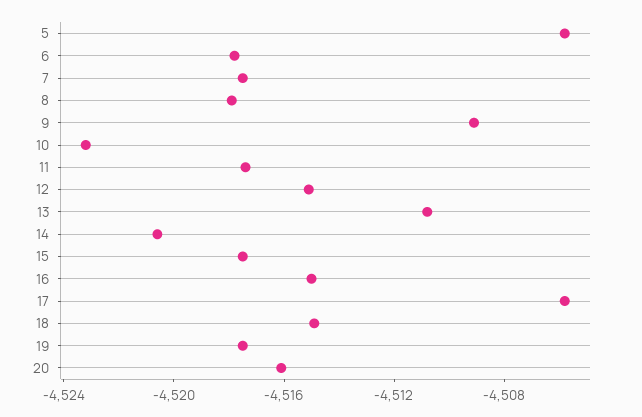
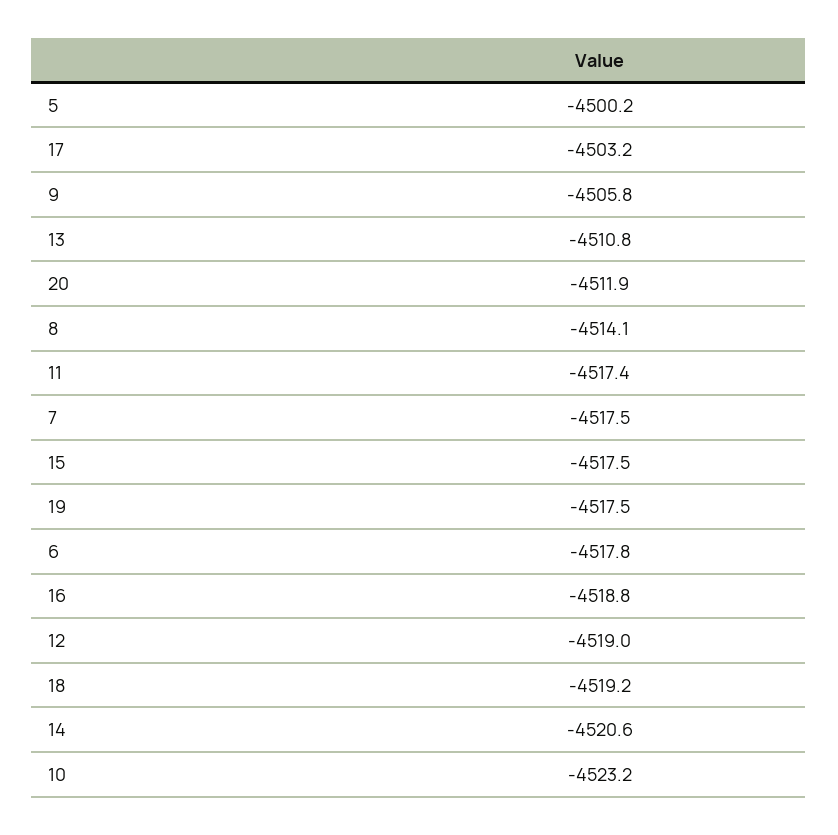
  {
-   "5": -4506,
+   "5": -4500.2,
    "6": -4517.8,
    "7": -4517.5,
-   "8": -4518,
+   "8": -4514.1,
-   "9": -4509,
+   "9": -4505.8,
    "10": -4523.2,
    "11": -4517.4,
-   "12": -4515,
+   "12": -4519,
    "13": -4510.8,
    "14": -4520.6,
    "15": -4517.5,
-   "16": -4515,
+   "16": -4518.8,
-   "17": -4506,
+   "17": -4503.2,
-   "18": -4515,
+   "18": -4519.2,
    "19": -4517.5,
-   "20": -4516
+   "20": -4511.9
  }

